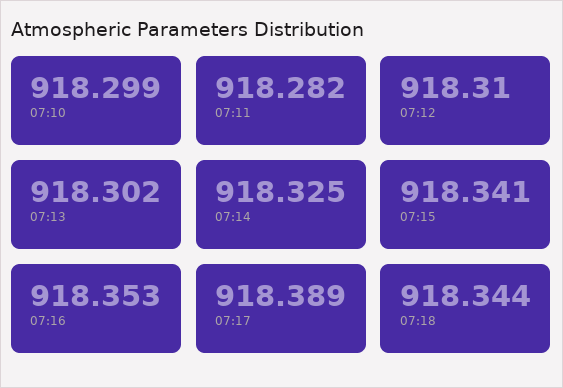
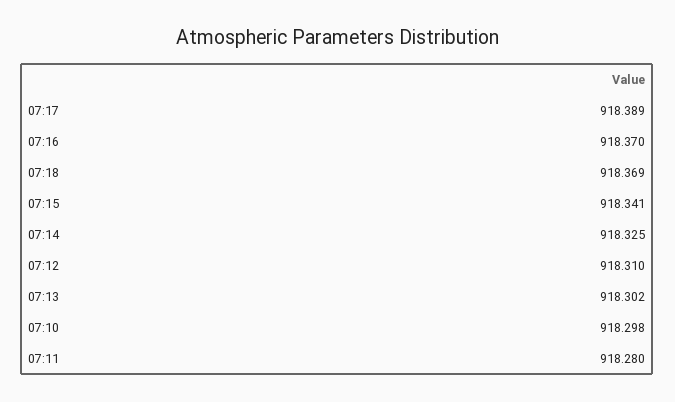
  {
-   "07:10": 918.299,
+   "07:10": 918.298,
-   "07:11": 918.282,
+   "07:11": 918.28,
    "07:12": 918.31,
    "07:13": 918.302,
    "07:14": 918.325,
    "07:15": 918.341,
-   "07:16": 918.353,
+   "07:16": 918.37,
    "07:17": 918.389,
-   "07:18": 918.344
+   "07:18": 918.369
  }

